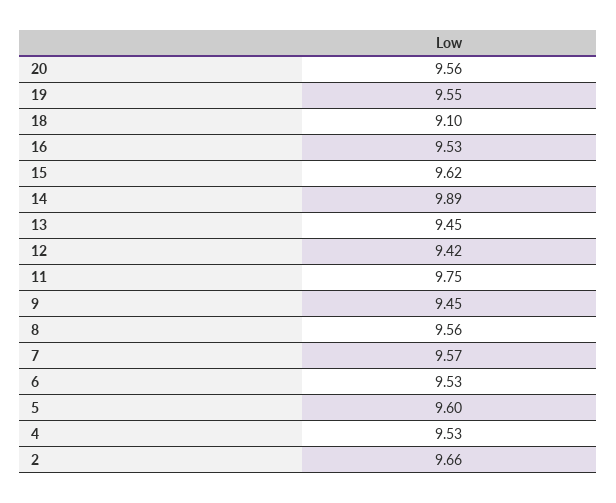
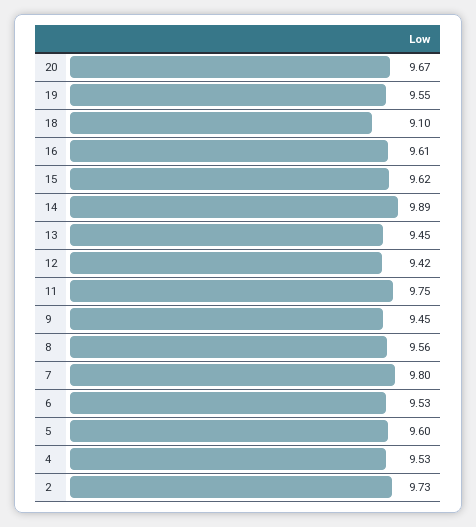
  {
-   "20": 9.56,
+   "20": 9.67,
    "19": 9.55,
    "18": 9.1,
-   "16": 9.53,
+   "16": 9.61,
    "15": 9.62,
    "14": 9.89,
    "13": 9.45,
    "12": 9.42,
    "11": 9.75,
    "9": 9.45,
    "8": 9.56,
-   "7": 9.57,
+   "7": 9.8,
    "6": 9.53,
    "5": 9.6,
    "4": 9.53,
-   "2": 9.66
+   "2": 9.73
  }

